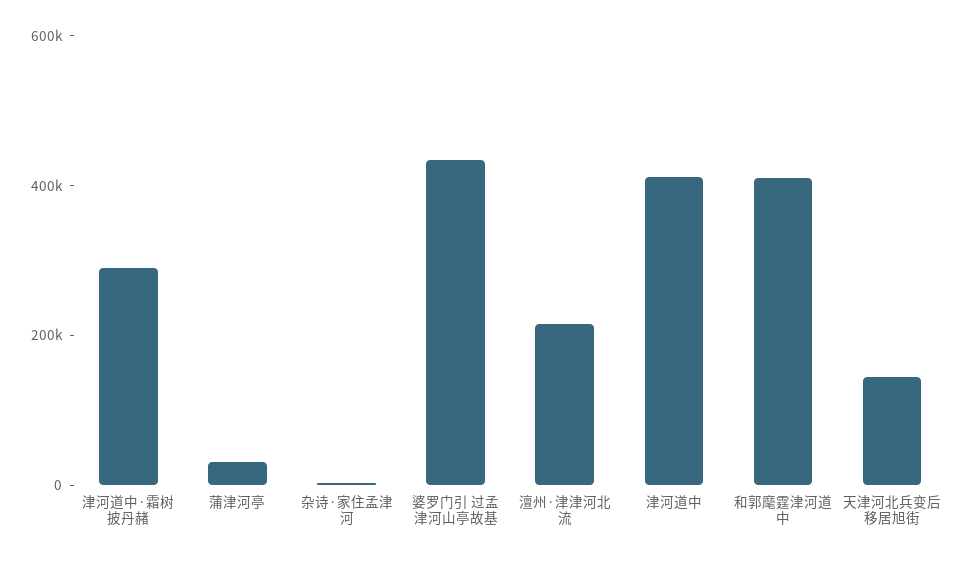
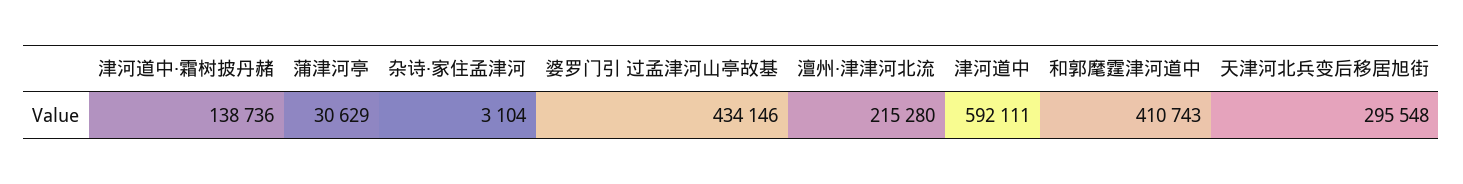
  {
-   "津河道中·霜树披丹赭": 300000,
+   "津河道中·霜树披丹赭": 138736,
    "蒲津河亭": 30629,
    "杂诗·家住孟津河": 3104,
    "婆罗门引 过孟津河山亭故基": 434146,
    "澶州·津津河北流": 215280,
-   "津河道中": 400000,
+   "津河道中": 592111,
    "和郭麾霆津河道中": 410743,
-   "天津河北兵变后移居旭街": 150000
+   "天津河北兵变后移居旭街": 295548
  }

